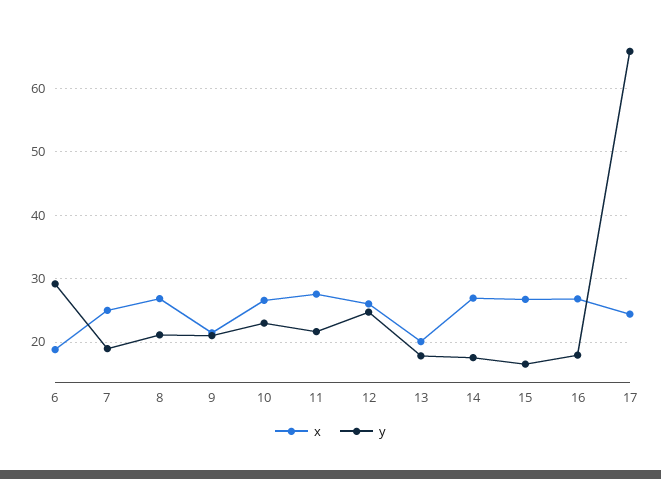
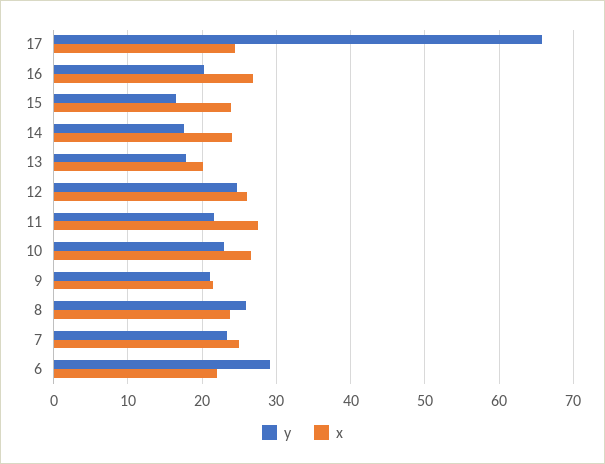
  {
    "x": {
-     "6": 19,
+     "6": 22,
      "7": 25,
-     "8": 27,
+     "8": 24,
      "9": 21,
      "10": 27,
      "11": 28,
      "12": 26,
      "13": 20,
-     "14": 27,
+     "14": 24,
-     "15": 27,
+     "15": 24,
      "16": 27,
      "17": 24
    },
    "y": {
      "6": 29,
-     "7": 19,
+     "7": 23,
-     "8": 21,
+     "8": 26,
      "9": 21,
      "10": 23,
      "11": 22,
      "12": 25,
      "13": 18,
      "14": 18,
      "15": 17,
-     "16": 18,
+     "16": 20,
      "17": 66
    }
  }

